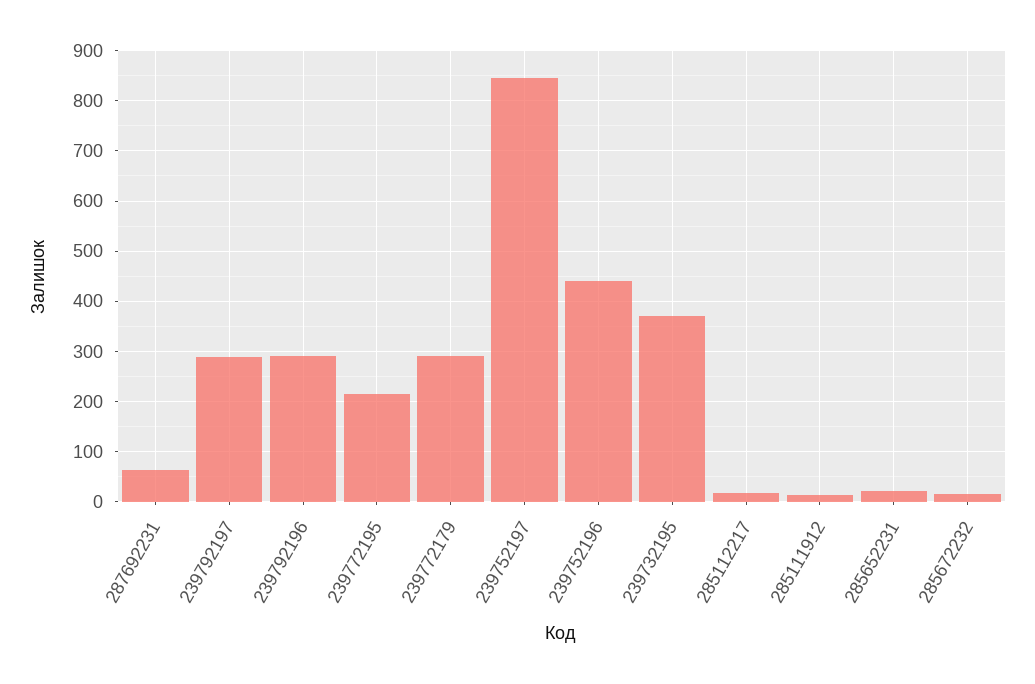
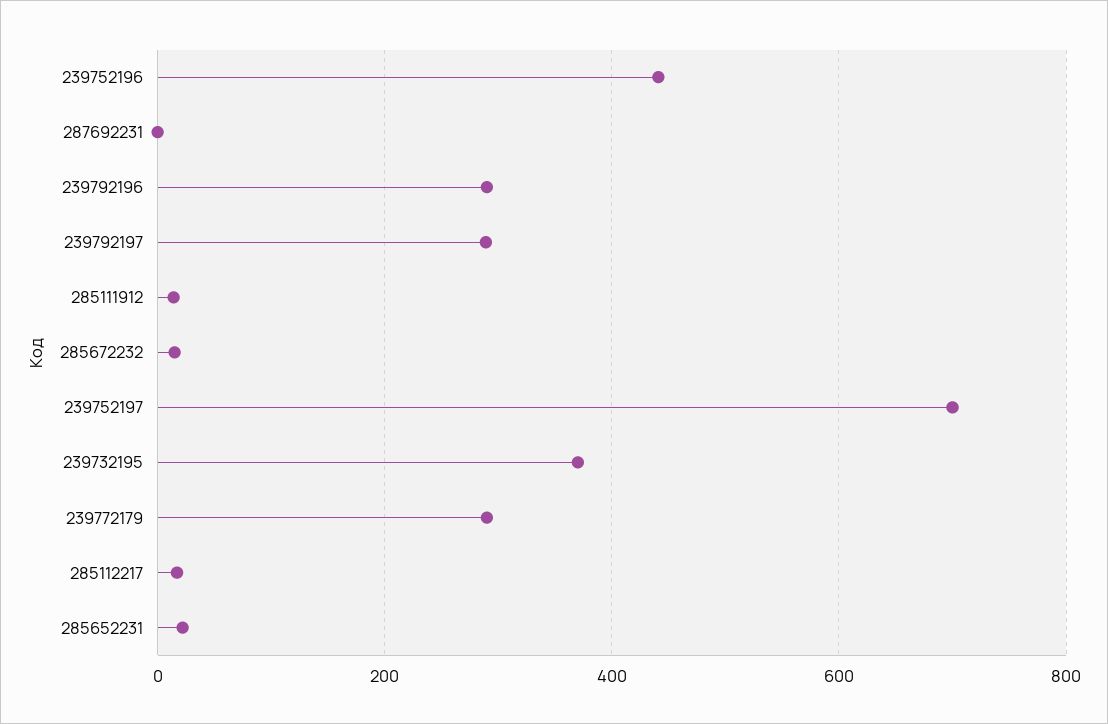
  {
-   "287692231": 60,
+   "287692231": 0,
    "239792197": 280,
    "239792196": 300,
-   "239772195": 220,
    "239772179": 300,
-   "239752197": 840,
+   "239752197": 700,
    "239752196": 440,
    "239732195": 380,
    "285112217": 20,
    "285111912": 20,
    "285652231": 20,
    "285672232": 20
  }

